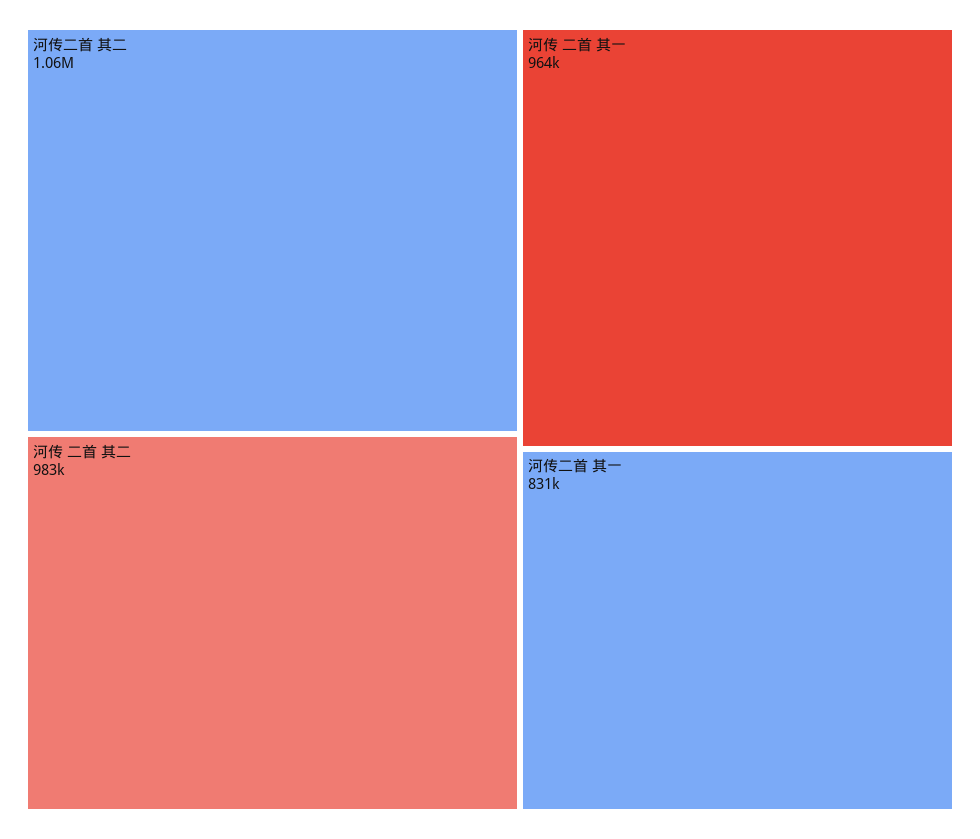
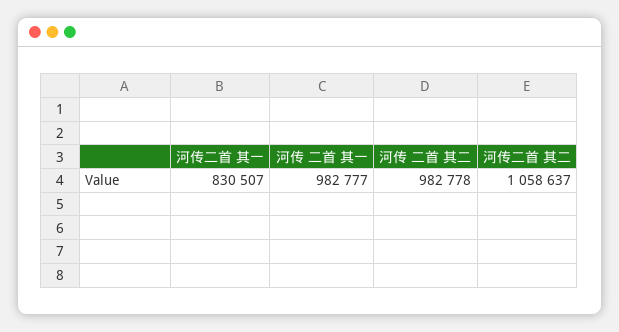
  {
    "河传二首 其二": 1058637,
    "河传 二首 其二": 982778,
-   "河传 二首 其一": 964000,
+   "河传 二首 其一": 982777,
    "河传二首 其一": 830507
  }

